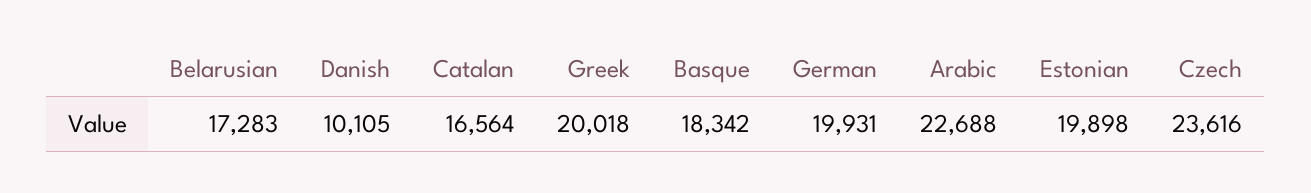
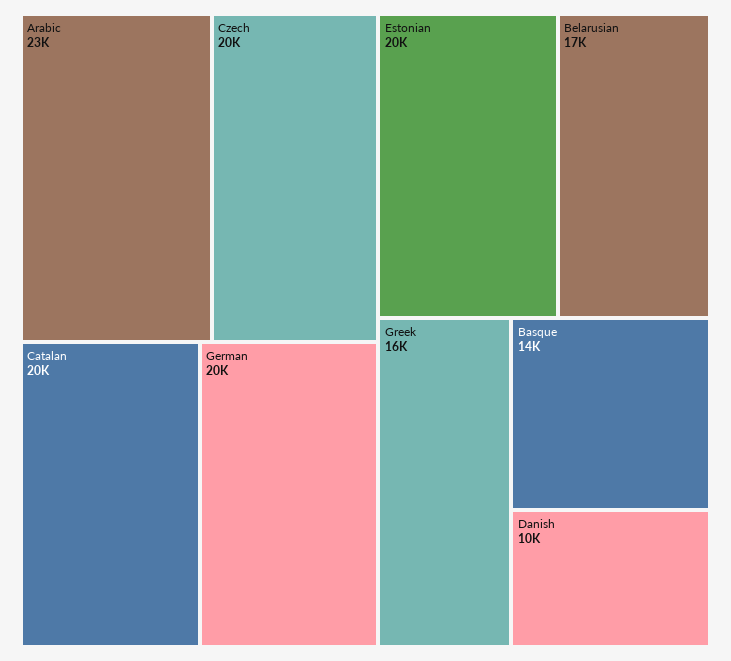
  {
    "Belarusian": 17283,
    "Danish": 10105,
-   "Catalan": 16564,
+   "Catalan": 20000,
-   "Greek": 20018,
+   "Greek": 16000,
-   "Basque": 18342,
+   "Basque": 14000,
    "German": 19931,
    "Arabic": 22688,
    "Estonian": 19898,
-   "Czech": 23616
+   "Czech": 20000
  }

